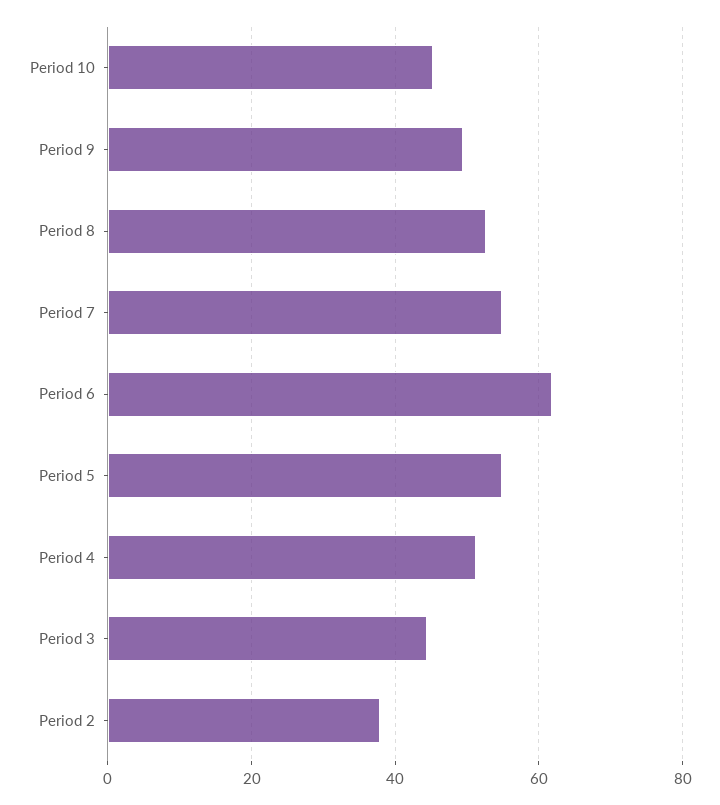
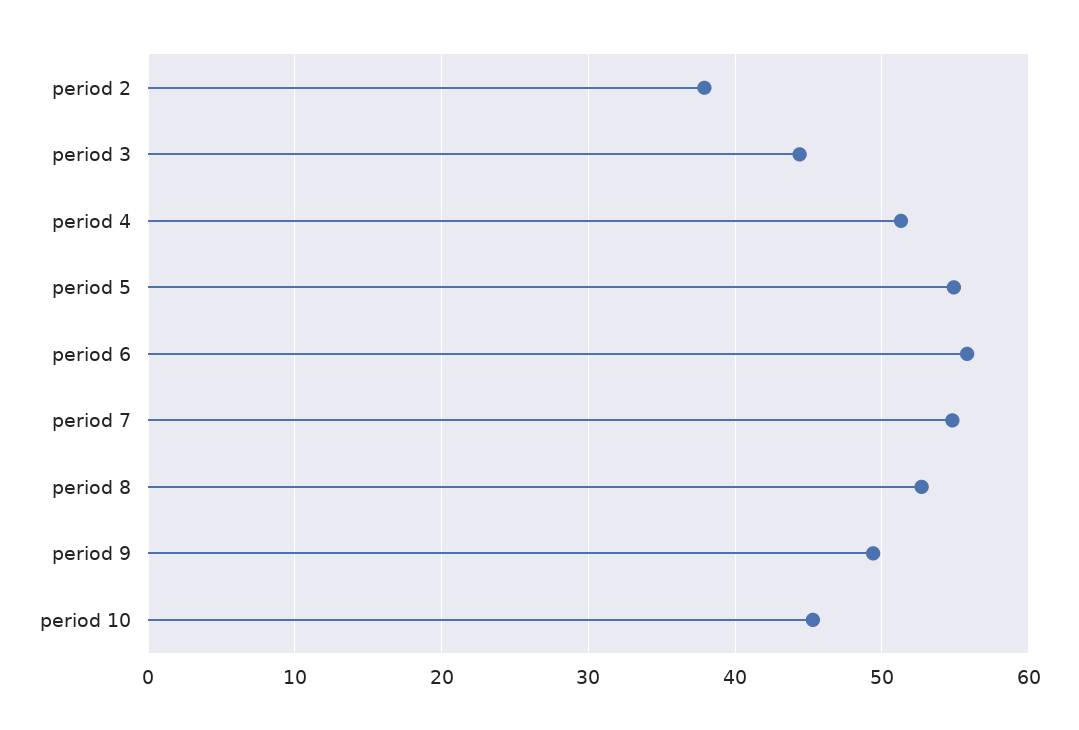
  {
    "Period 10": 45,
    "Period 9": 49,
    "Period 8": 53,
    "Period 7": 55,
-   "Period 6": 62,
+   "Period 6": 56,
    "Period 5": 55,
    "Period 4": 51,
    "Period 3": 44,
    "Period 2": 38
  }

